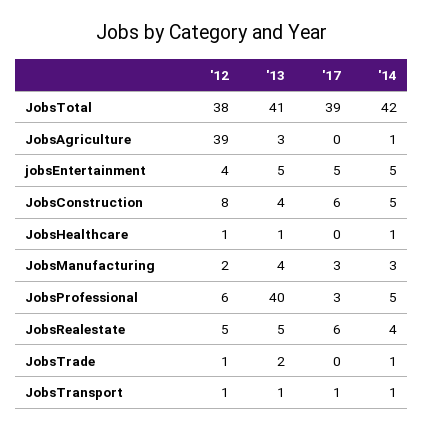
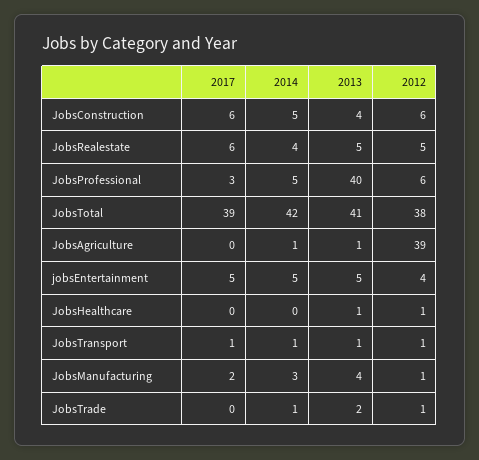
  {
    "'12": {
      "JobsTotal": 38,
      "JobsAgriculture": 39,
      "jobsEntertainment": 4,
-     "JobsConstruction": 8,
+     "JobsConstruction": 6,
      "JobsHealthcare": 1,
-     "JobsManufacturing": 2,
+     "JobsManufacturing": 1,
      "JobsProfessional": 6,
      "JobsRealestate": 5,
      "JobsTrade": 1,
      "JobsTransport": 1
    },
    "'13": {
      "JobsTotal": 41,
-     "JobsAgriculture": 3,
+     "JobsAgriculture": 1,
      "jobsEntertainment": 5,
      "JobsConstruction": 4,
      "JobsHealthcare": 1,
      "JobsManufacturing": 4,
      "JobsProfessional": 40,
      "JobsRealestate": 5,
      "JobsTrade": 2,
      "JobsTransport": 1
    },
    "'17": {
      "JobsTotal": 39,
      "JobsAgriculture": 0,
      "jobsEntertainment": 5,
      "JobsConstruction": 6,
      "JobsHealthcare": 0,
-     "JobsManufacturing": 3,
+     "JobsManufacturing": 2,
      "JobsProfessional": 3,
      "JobsRealestate": 6,
      "JobsTrade": 0,
      "JobsTransport": 1
    },
    "'14": {
      "JobsTotal": 42,
      "JobsAgriculture": 1,
      "jobsEntertainment": 5,
      "JobsConstruction": 5,
-     "JobsHealthcare": 1,
+     "JobsHealthcare": 0,
      "JobsManufacturing": 3,
      "JobsProfessional": 5,
      "JobsRealestate": 4,
      "JobsTrade": 1,
      "JobsTransport": 1
    }
  }

